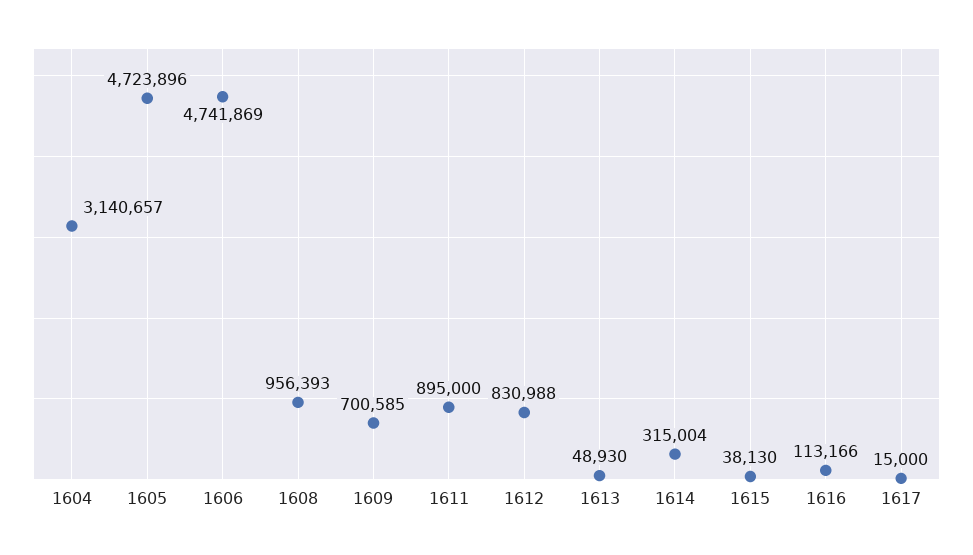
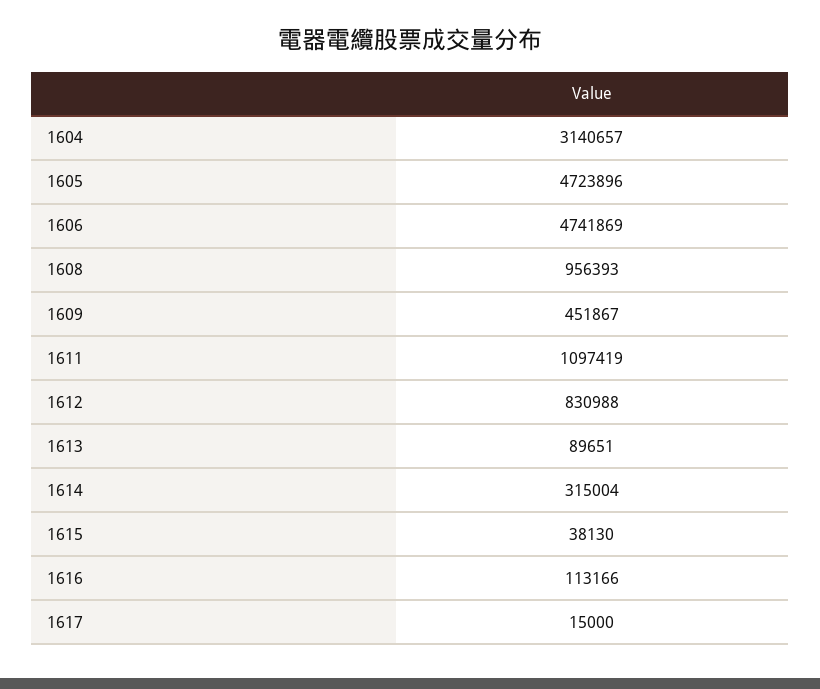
  {
    "1604": 3140657,
    "1605": 4723896,
    "1606": 4741869,
    "1608": 956393,
-   "1609": 700585,
+   "1609": 451867,
-   "1611": 895000,
+   "1611": 1097419,
    "1612": 830988,
-   "1613": 48930,
+   "1613": 89651,
    "1614": 315004,
    "1615": 38130,
    "1616": 113166,
    "1617": 15000
  }

